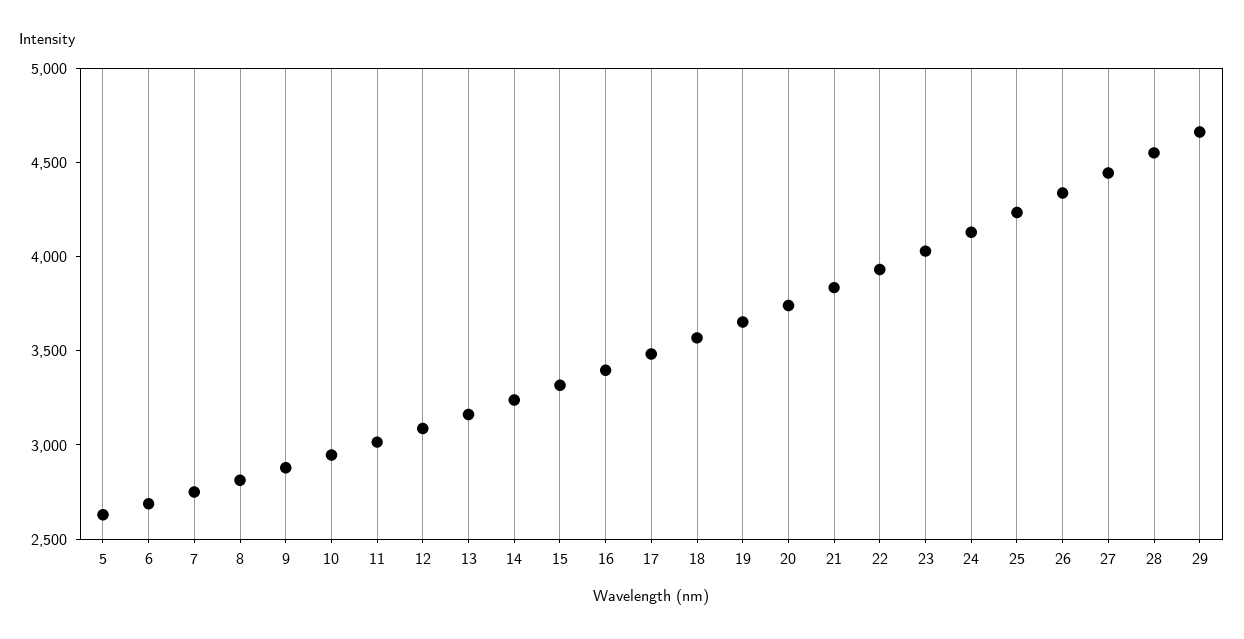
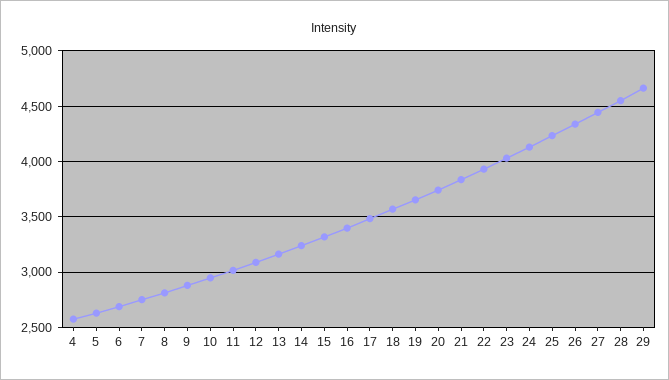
  {
    "5": 2600,
    "6": 2700,
    "7": 2800,
    "8": 2800,
    "9": 2900,
    "10": 2900,
    "11": 3000,
    "12": 3100,
    "13": 3200,
    "14": 3200,
    "15": 3300,
    "16": 3400,
    "17": 3500,
    "18": 3600,
    "19": 3700,
    "20": 3700,
    "21": 3800,
    "22": 3900,
    "23": 4000,
    "24": 4100,
    "25": 4200,
    "26": 4300,
    "27": 4400,
    "28": 4600,
-   "29": 4700
+   "29": 4700,
+   "4": 2600
  }

